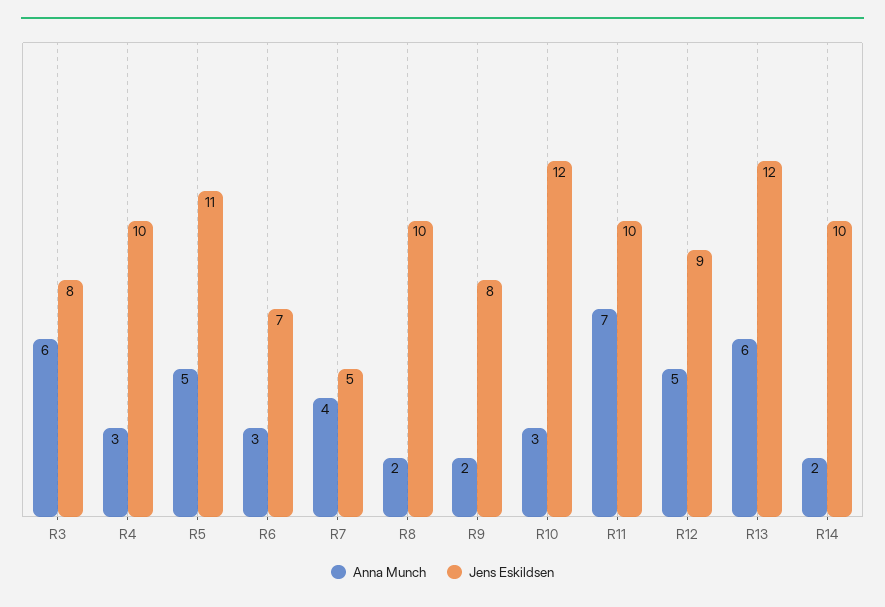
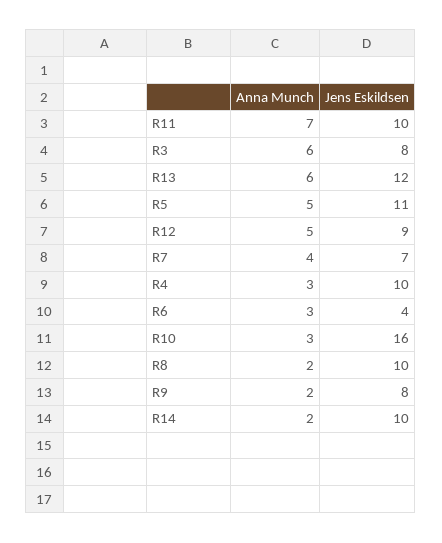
  {
    "Anna Munch": {
      "R3": 6,
      "R4": 3,
      "R5": 5,
      "R6": 3,
      "R7": 4,
      "R8": 2,
      "R9": 2,
      "R10": 3,
      "R11": 7,
      "R12": 5,
      "R13": 6,
      "R14": 2
    },
    "Jens Eskildsen": {
      "R3": 8,
      "R4": 10,
      "R5": 11,
-     "R6": 7,
+     "R6": 4,
-     "R7": 5,
+     "R7": 7,
      "R8": 10,
      "R9": 8,
-     "R10": 12,
+     "R10": 16,
      "R11": 10,
      "R12": 9,
      "R13": 12,
      "R14": 10
    }
  }

